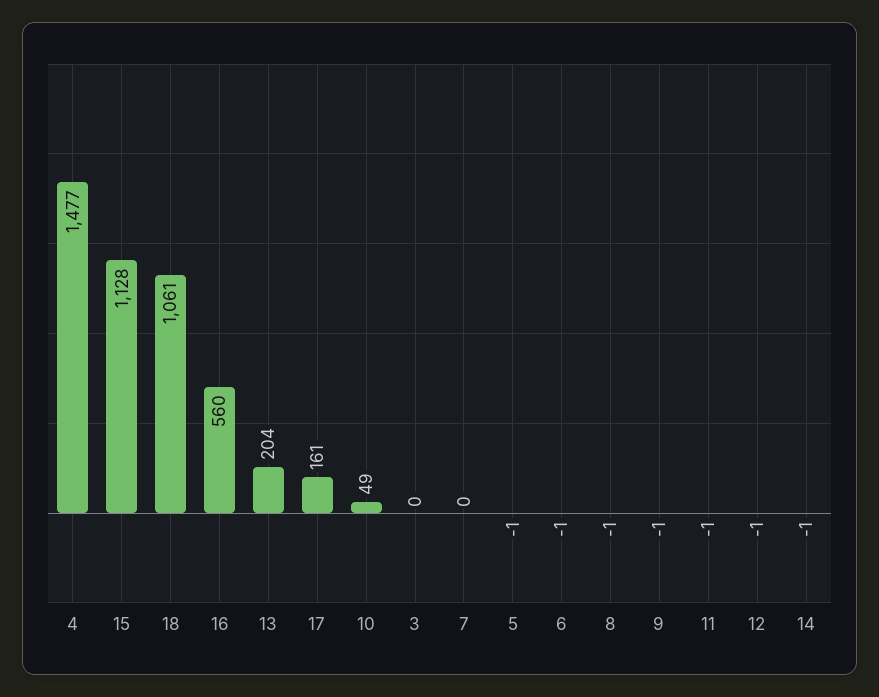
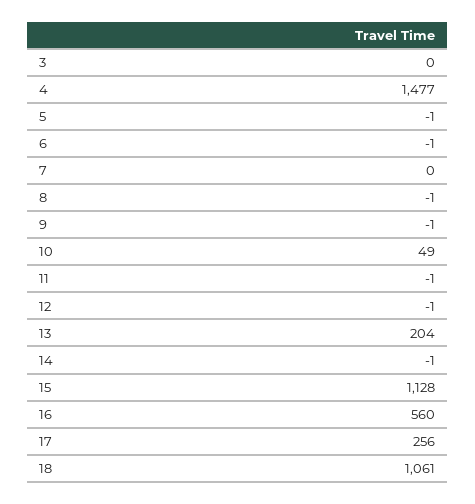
  {
    "4": 1477,
    "15": 1128,
    "18": 1061,
    "16": 560,
    "13": 204,
-   "17": 161,
+   "17": 256,
    "10": 49,
    "3": 0,
    "7": 0,
    "5": -1,
    "6": -1,
    "8": -1,
    "9": -1,
    "11": -1,
    "12": -1,
    "14": -1
  }

